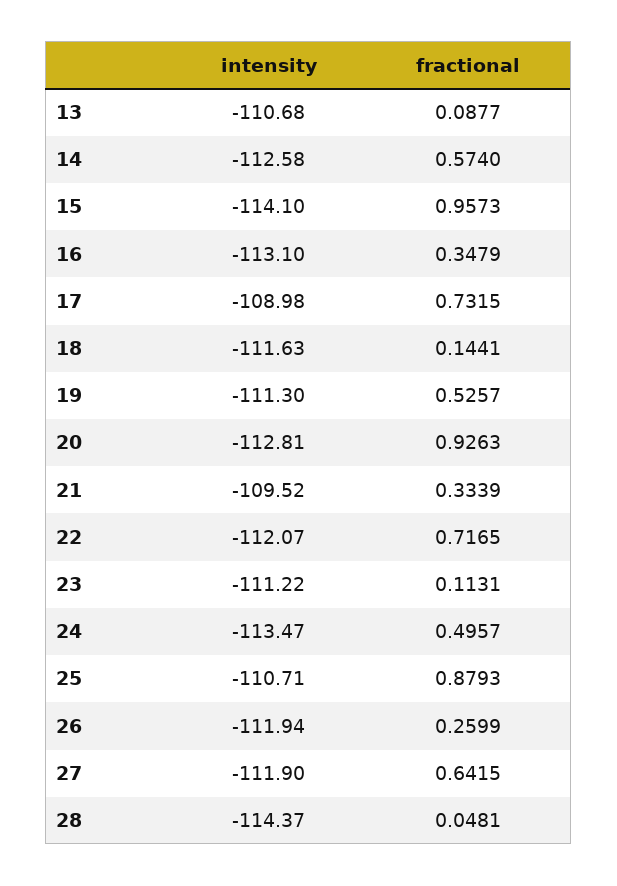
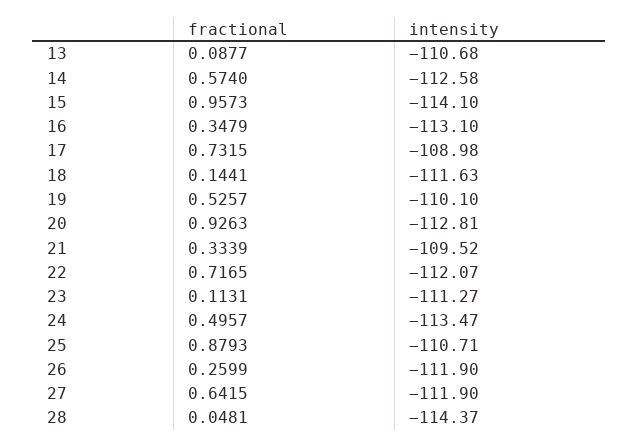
  {
    "intensity": {
      "13": -110.68,
      "14": -112.58,
      "15": -114.1,
      "16": -113.1,
      "17": -108.98,
      "18": -111.63,
-     "19": -111.3,
+     "19": -110.1,
      "20": -112.81,
      "21": -109.52,
      "22": -112.07,
-     "23": -111.22,
+     "23": -111.27,
      "24": -113.47,
      "25": -110.71,
-     "26": -111.94,
+     "26": -111.9,
      "27": -111.9,
      "28": -114.37
    },
    "fractional": {
      "13": 0.0877,
      "14": 0.574,
      "15": 0.9573,
      "16": 0.3479,
      "17": 0.7315,
      "18": 0.1441,
      "19": 0.5257,
      "20": 0.9263,
      "21": 0.3339,
      "22": 0.7165,
      "23": 0.1131,
      "24": 0.4957,
      "25": 0.8793,
      "26": 0.2599,
      "27": 0.6415,
      "28": 0.0481
    }
  }

